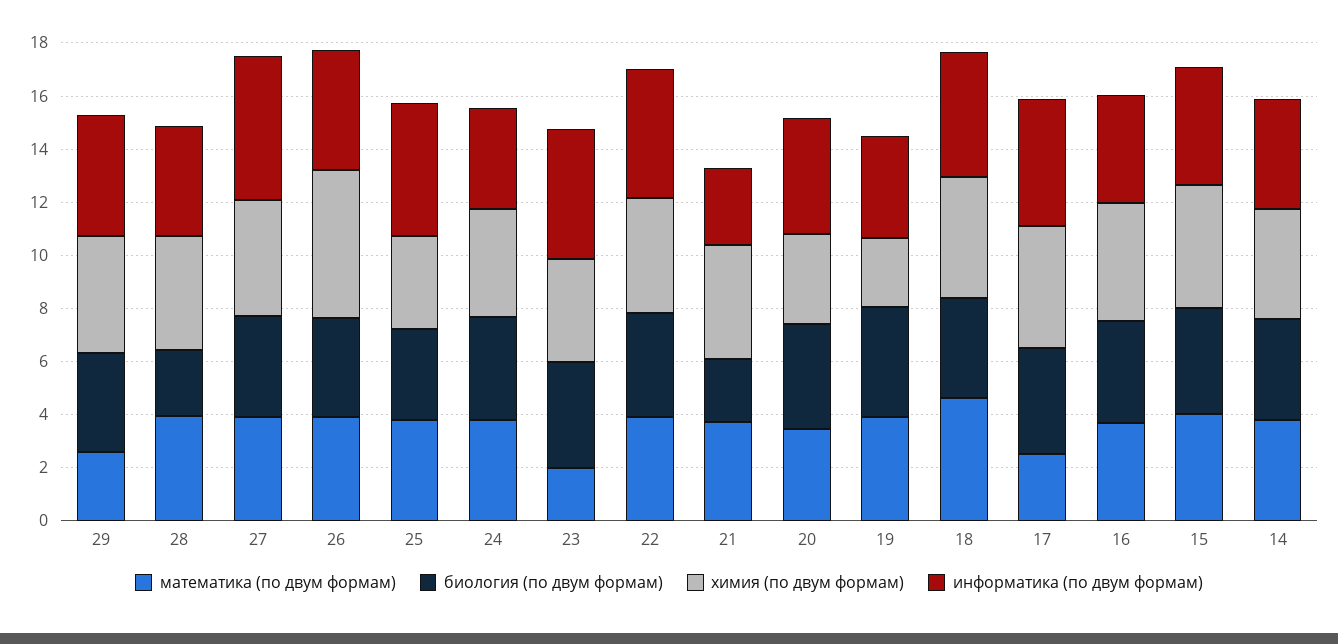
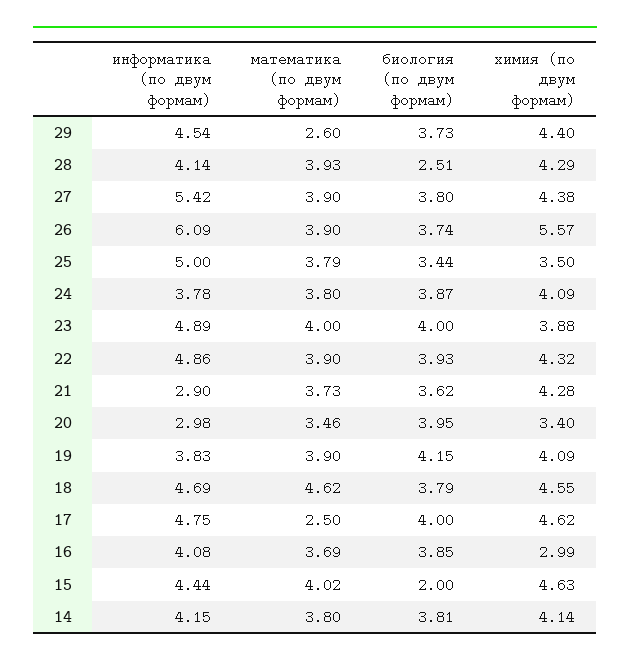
  {
    "математика (по двум формам)": {
      "29": 2.6,
      "28": 3.93,
      "27": 3.9,
      "26": 3.9,
      "25": 3.79,
      "24": 3.8,
-     "23": 2,
+     "23": 4,
      "22": 3.9,
      "21": 3.73,
      "20": 3.46,
      "19": 3.9,
      "18": 4.62,
      "17": 2.5,
      "16": 3.69,
      "15": 4.02,
      "14": 3.8
    },
    "биология (по двум формам)": {
      "29": 3.73,
      "28": 2.51,
      "27": 3.8,
      "26": 3.74,
      "25": 3.44,
      "24": 3.87,
      "23": 4,
      "22": 3.93,
-     "21": 2.5,
+     "21": 3.62,
      "20": 3.95,
      "19": 4.15,
      "18": 3.79,
      "17": 4,
      "16": 3.85,
-     "15": 4,
+     "15": 2,
      "14": 3.81
    },
    "химия (по двум формам)": {
      "29": 4.4,
      "28": 4.29,
      "27": 4.38,
      "26": 5.57,
      "25": 3.5,
      "24": 4.09,
      "23": 3.88,
      "22": 4.32,
      "21": 4.28,
      "20": 3.4,
-     "19": 2.5,
+     "19": 4.09,
      "18": 4.55,
      "17": 4.62,
-     "16": 4.5,
+     "16": 2.99,
      "15": 4.63,
      "14": 4.14
    },
    "информатика (по двум формам)": {
      "29": 4.54,
      "28": 4.14,
      "27": 5.42,
-     "26": 4.5,
+     "26": 6.09,
      "25": 5,
      "24": 3.78,
      "23": 4.89,
      "22": 4.86,
      "21": 2.9,
-     "20": 4.5,
+     "20": 2.98,
      "19": 3.83,
      "18": 4.69,
      "17": 4.75,
      "16": 4.08,
      "15": 4.44,
      "14": 4.15
    }
  }

